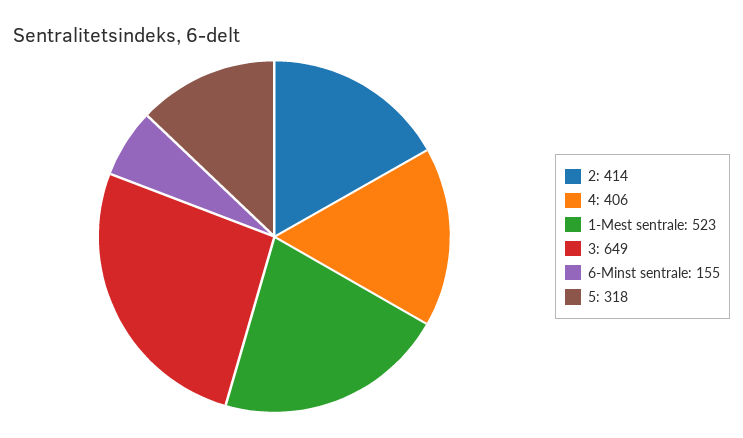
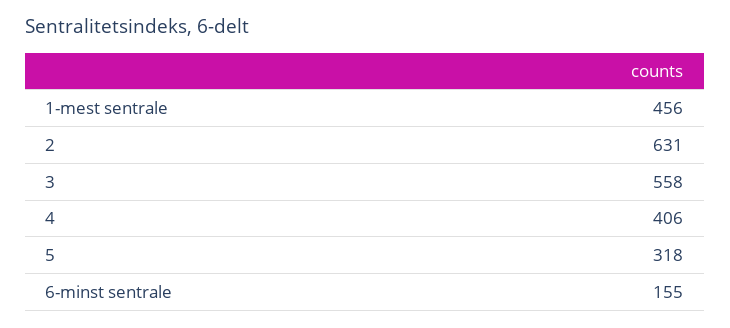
  {
-   "2": 414,
+   "2": 631,
    "4": 406,
-   "1-Mest sentrale": 523,
+   "1-Mest sentrale": 456,
-   "3": 649,
+   "3": 558,
    "6-Minst sentrale": 155,
    "5": 318
  }

